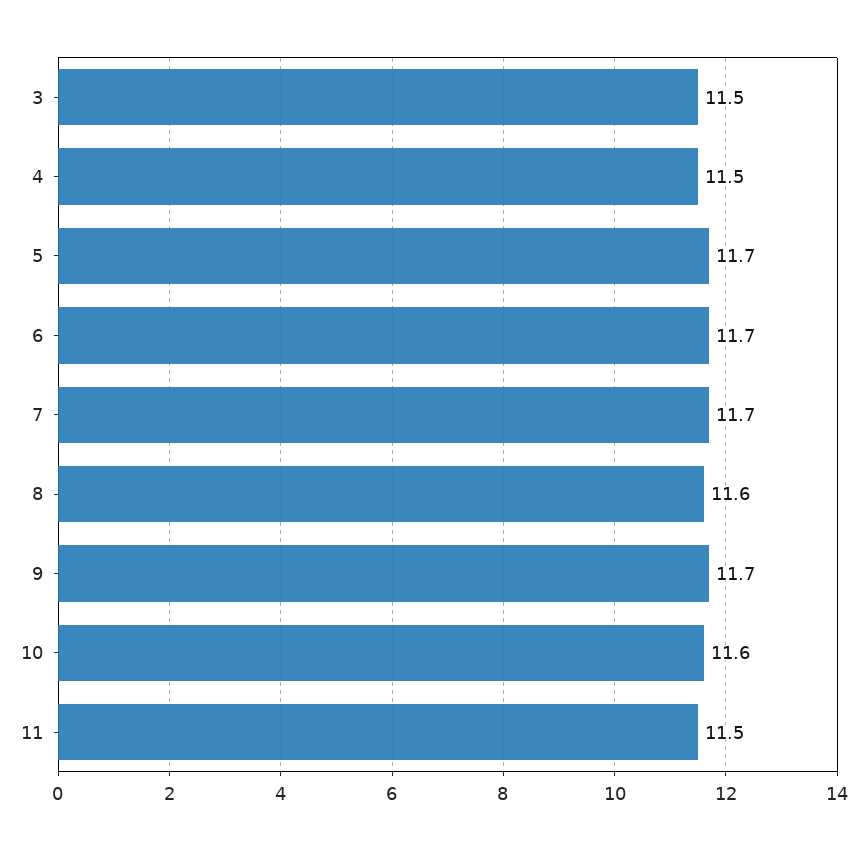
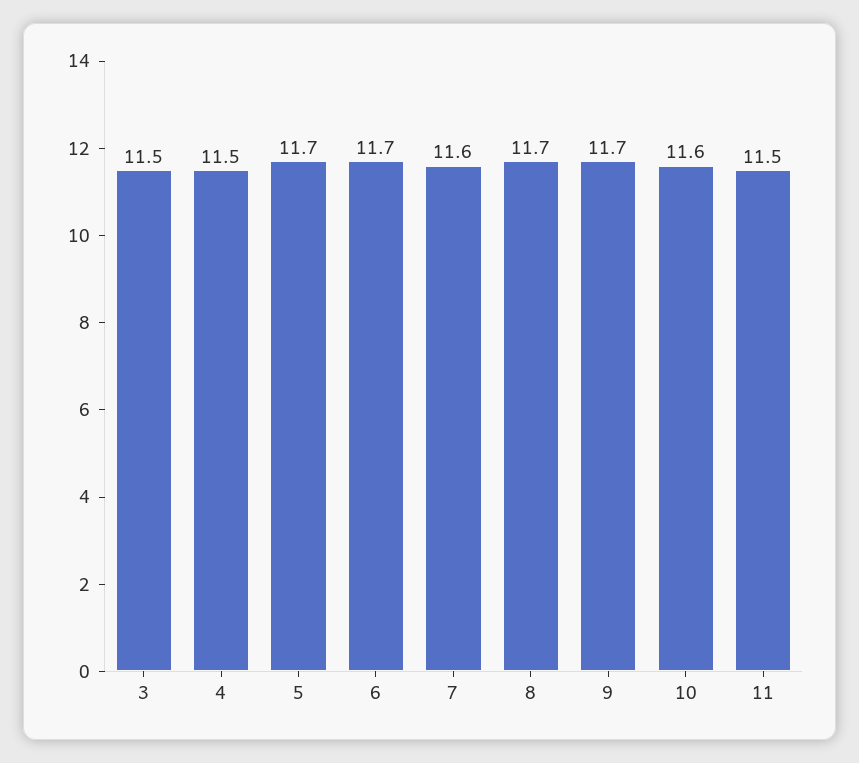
  {
    "3": 11.5,
    "4": 11.5,
    "5": 11.7,
    "6": 11.7,
-   "7": 11.7,
+   "7": 11.6,
-   "8": 11.6,
+   "8": 11.7,
    "9": 11.7,
    "10": 11.6,
    "11": 11.5
  }

